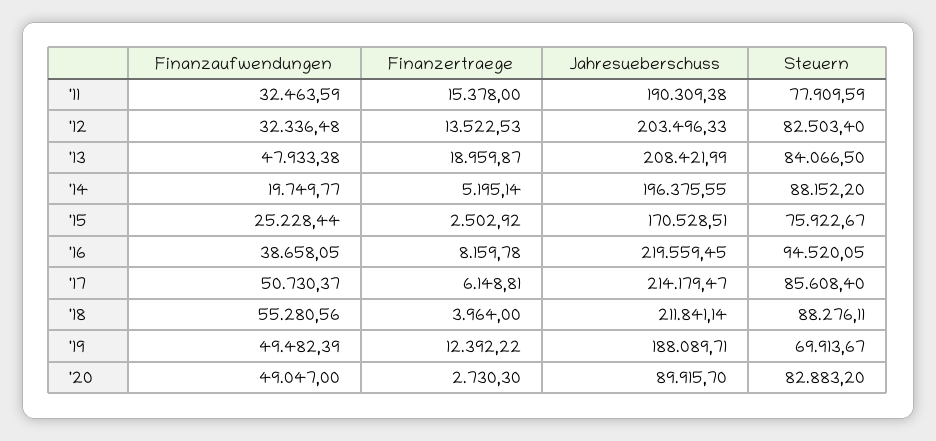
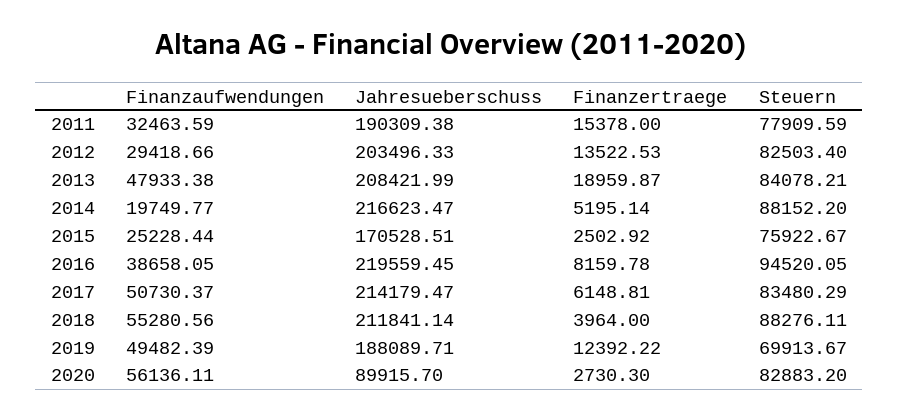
  {
    "Finanzaufwendungen": {
      "'11": 32463.59,
-     "'12": 32336.48,
+     "'12": 29418.66,
      "'13": 47933.38,
      "'14": 19749.77,
      "'15": 25228.44,
      "'16": 38658.05,
      "'17": 50730.37,
      "'18": 55280.56,
      "'19": 49482.39,
-     "'20": 49047
+     "'20": 56136.11
    },
    "Finanzertraege": {
      "'11": 15378,
      "'12": 13522.53,
      "'13": 18959.87,
      "'14": 5195.14,
      "'15": 2502.92,
      "'16": 8159.78,
      "'17": 6148.81,
      "'18": 3964,
      "'19": 12392.22,
      "'20": 2730.3
    },
    "Jahresueberschuss": {
      "'11": 190309.38,
      "'12": 203496.33,
      "'13": 208421.99,
-     "'14": 196375.55,
+     "'14": 216623.47,
      "'15": 170528.51,
      "'16": 219559.45,
      "'17": 214179.47,
      "'18": 211841.14,
      "'19": 188089.71,
      "'20": 89915.7
    },
    "Steuern": {
      "'11": 77909.59,
      "'12": 82503.4,
-     "'13": 84066.5,
+     "'13": 84078.21,
      "'14": 88152.2,
      "'15": 75922.67,
      "'16": 94520.05,
-     "'17": 85608.4,
+     "'17": 83480.29,
      "'18": 88276.11,
      "'19": 69913.67,
      "'20": 82883.2
    }
  }

